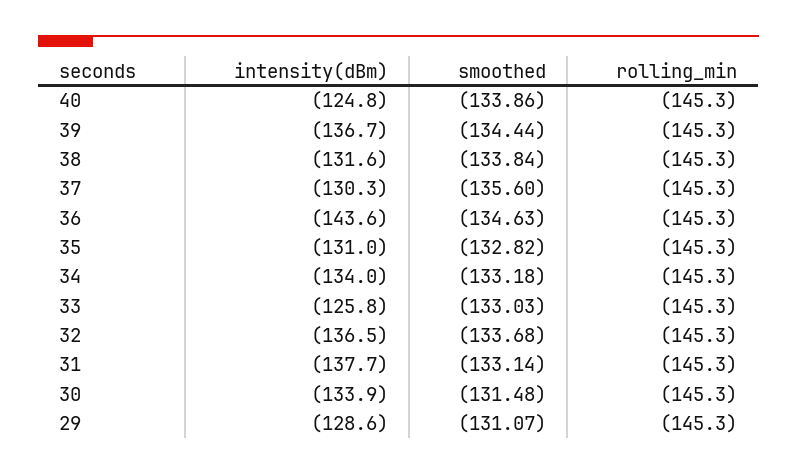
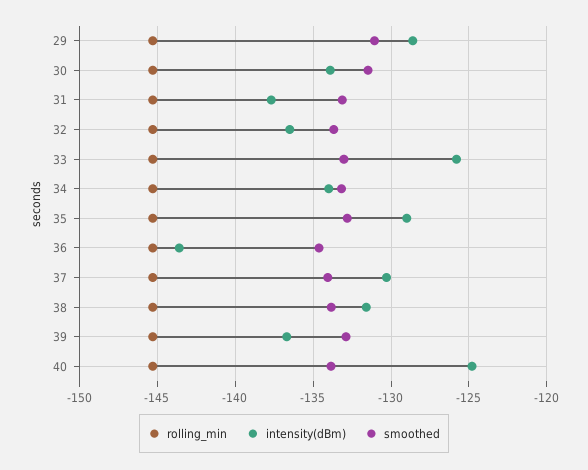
  {
    "intensity(dBm)": {
      "40": -124.8,
      "39": -136.7,
      "38": -131.6,
      "37": -130.3,
      "36": -143.6,
-     "35": -131,
+     "35": -129,
      "34": -134,
      "33": -125.8,
      "32": -136.5,
      "31": -137.7,
      "30": -133.9,
      "29": -128.6
    },
    "smoothed": {
      "40": -133.86,
-     "39": -134.44,
+     "39": -133,
      "38": -133.84,
-     "37": -135.6,
+     "37": -134,
      "36": -134.63,
      "35": -132.82,
      "34": -133.18,
      "33": -133.03,
      "32": -133.68,
      "31": -133.14,
      "30": -131.48,
      "29": -131.07
    },
    "rolling_min": {
      "40": -145.3,
      "39": -145.3,
      "38": -145.3,
      "37": -145.3,
      "36": -145.3,
      "35": -145.3,
      "34": -145.3,
      "33": -145.3,
      "32": -145.3,
      "31": -145.3,
      "30": -145.3,
      "29": -145.3
    }
  }

